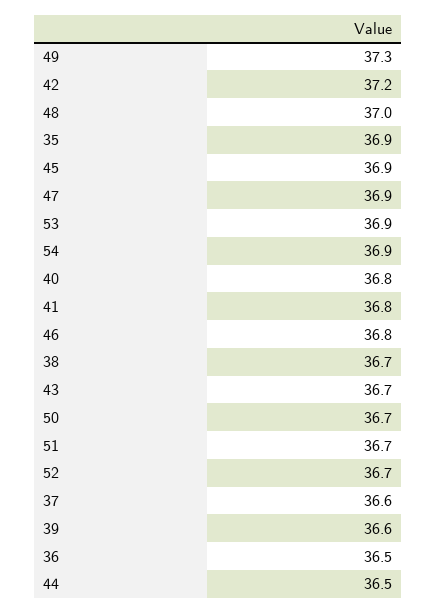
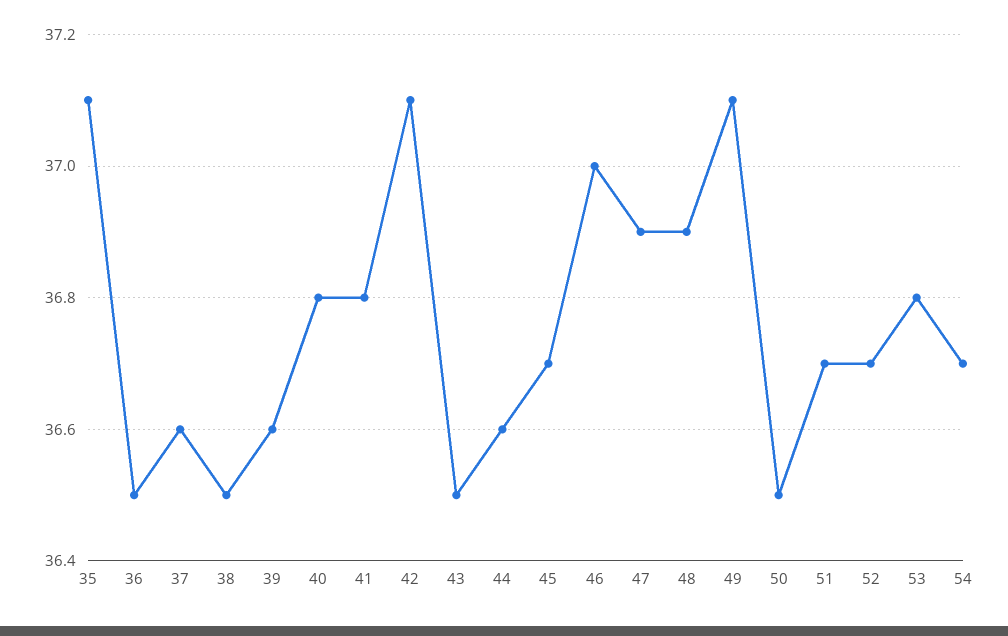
  {
-   "49": 37.3,
+   "49": 37.1,
-   "42": 37.2,
+   "42": 37.1,
-   "48": 37,
+   "48": 36.9,
-   "35": 36.9,
+   "35": 37.1,
-   "45": 36.9,
+   "45": 36.7,
    "47": 36.9,
-   "53": 36.9,
+   "53": 36.8,
-   "54": 36.9,
+   "54": 36.7,
    "40": 36.8,
    "41": 36.8,
-   "46": 36.8,
+   "46": 37,
-   "38": 36.7,
+   "38": 36.5,
-   "43": 36.7,
+   "43": 36.5,
-   "50": 36.7,
+   "50": 36.5,
    "51": 36.7,
    "52": 36.7,
    "37": 36.6,
    "39": 36.6,
    "36": 36.5,
-   "44": 36.5
+   "44": 36.6
  }

